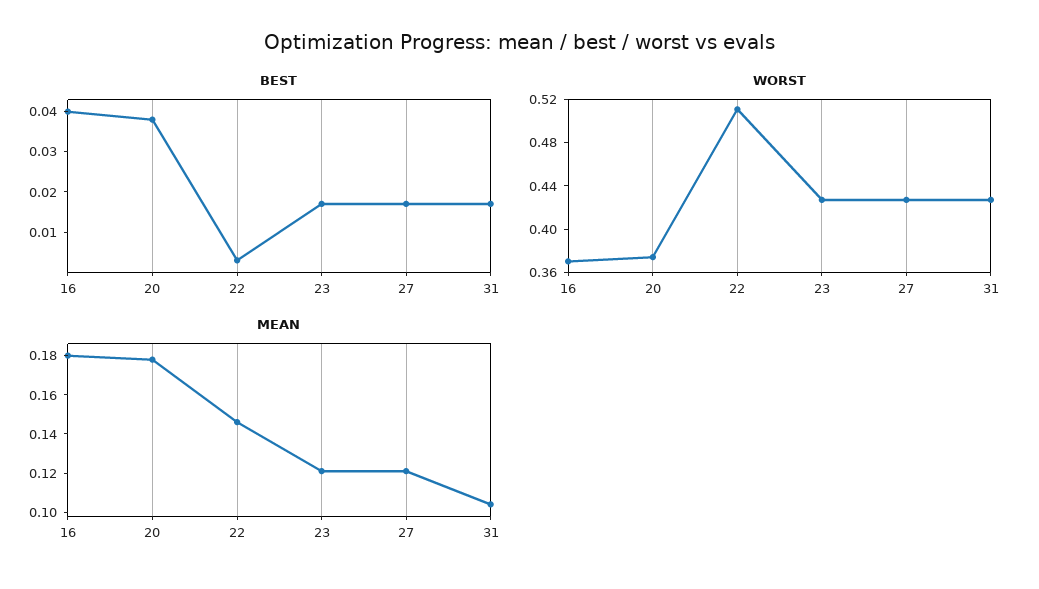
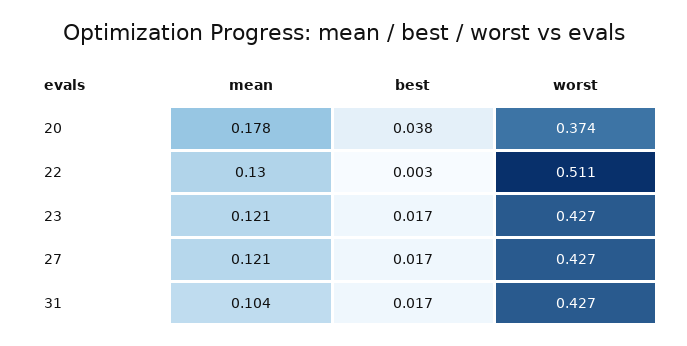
  {
    "BEST": {
-     "16": 0.04,
      "20": 0.038,
      "22": 0.003,
      "23": 0.017,
      "27": 0.017,
      "31": 0.017
    },
    "WORST": {
-     "16": 0.37,
      "20": 0.374,
      "22": 0.511,
      "23": 0.427,
      "27": 0.427,
      "31": 0.427
    },
    "MEAN": {
-     "16": 0.18,
      "20": 0.178,
-     "22": 0.145,
+     "22": 0.13,
      "23": 0.121,
      "27": 0.121,
      "31": 0.104
    }
  }

